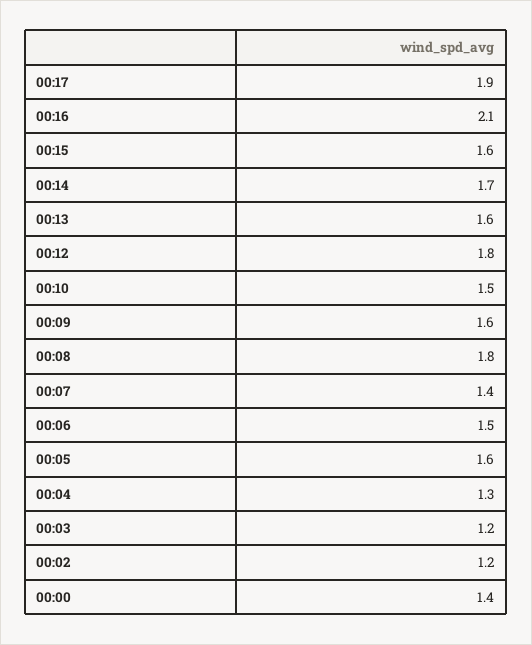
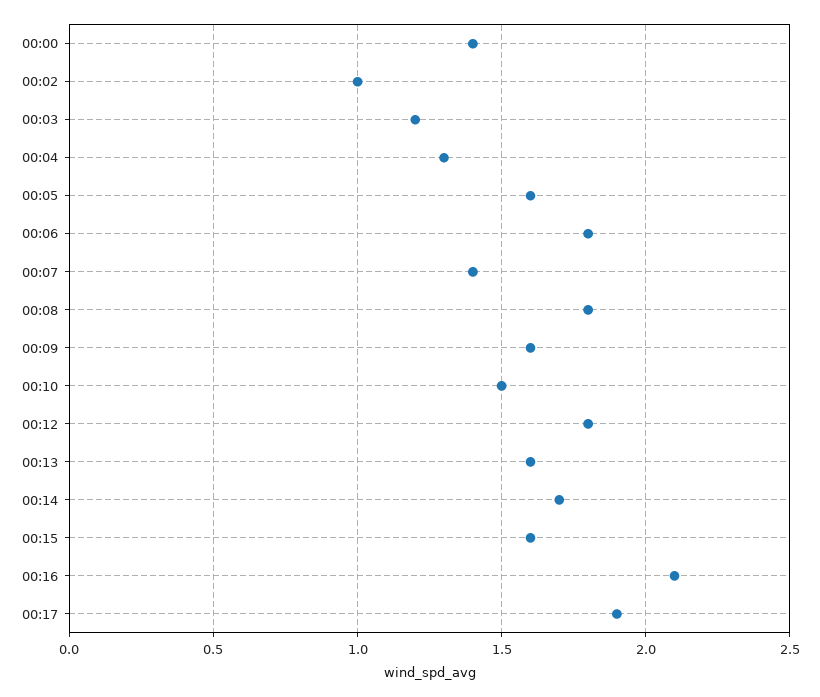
  {
    "00:17": 1.9,
    "00:16": 2.1,
    "00:15": 1.6,
    "00:14": 1.7,
    "00:13": 1.6,
    "00:12": 1.8,
    "00:10": 1.5,
    "00:09": 1.6,
    "00:08": 1.8,
    "00:07": 1.4,
-   "00:06": 1.5,
+   "00:06": 1.8,
    "00:05": 1.6,
    "00:04": 1.3,
    "00:03": 1.2,
-   "00:02": 1.2,
+   "00:02": 1,
    "00:00": 1.4
  }

